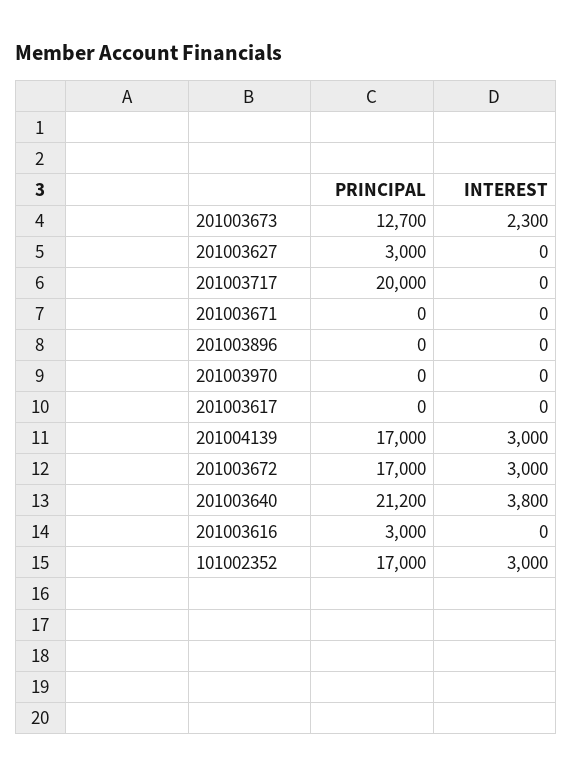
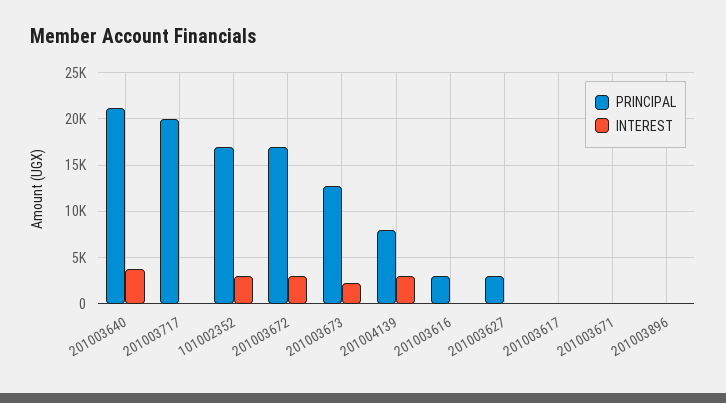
  {
    "PRINCIPAL": {
      "201003673": 12700,
      "201003627": 3000,
      "201003717": 20000,
      "201003671": 0,
      "201003896": 0,
-     "201003970": 0,
      "201003617": 0,
-     "201004139": 17000,
+     "201004139": 8000,
      "201003672": 17000,
      "201003640": 21200,
      "201003616": 3000,
      "101002352": 17000
    },
    "INTEREST": {
      "201003673": 2300,
      "201003627": 0,
      "201003717": 0,
      "201003671": 0,
      "201003896": 0,
-     "201003970": 0,
      "201003617": 0,
      "201004139": 3000,
      "201003672": 3000,
      "201003640": 3800,
      "201003616": 0,
      "101002352": 3000
    }
  }

